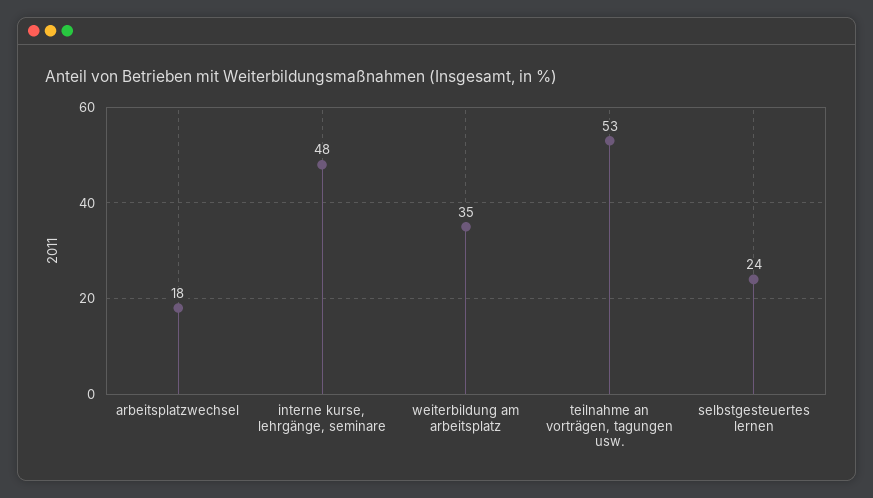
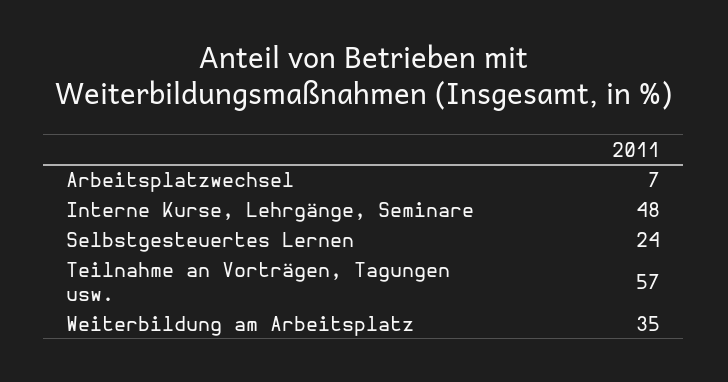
  {
-   "arbeitsplatzwechsel": 18,
+   "arbeitsplatzwechsel": 7,
    "interne kurse, lehrgänge, seminare": 48,
    "weiterbildung am arbeitsplatz": 35,
-   "teilnahme an vorträgen, tagungen usw.": 53,
+   "teilnahme an vorträgen, tagungen usw.": 57,
    "selbstgesteuertes lernen": 24
  }

